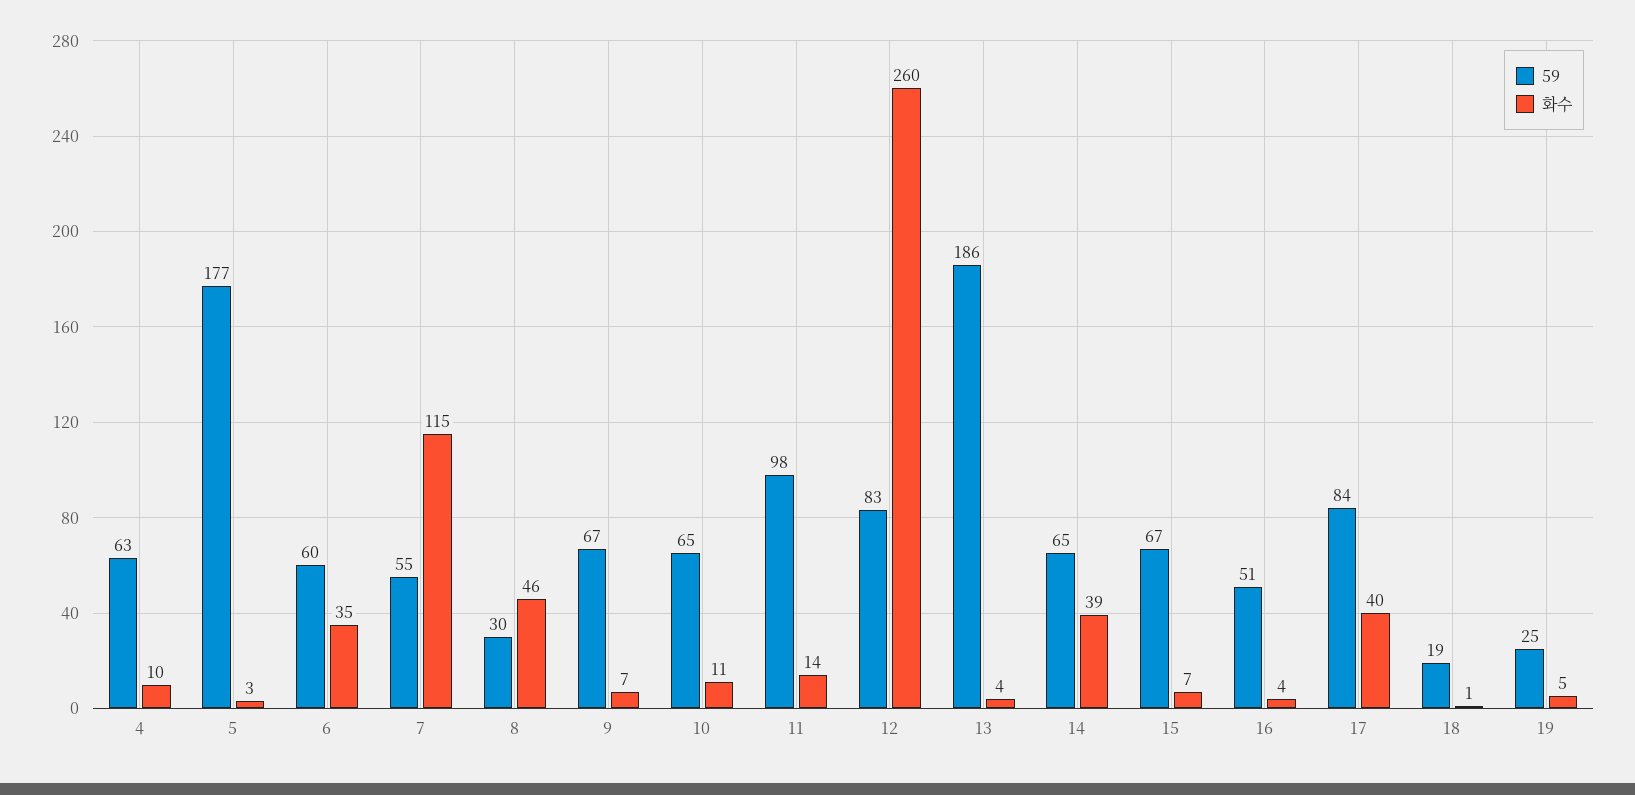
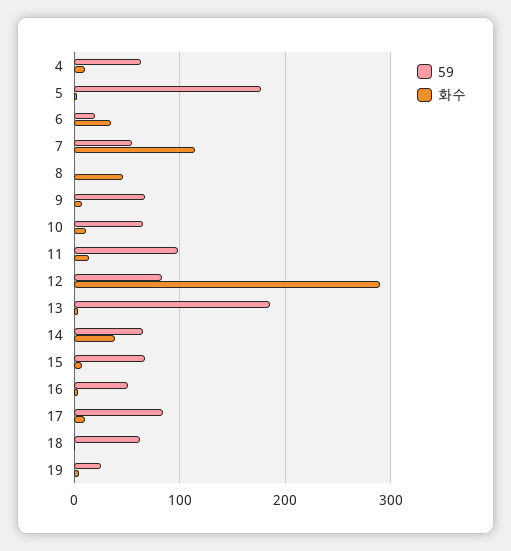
  {
    "59": {
      "4": 63,
      "5": 177,
-     "6": 60,
+     "6": 20,
      "7": 55,
-     "8": 30,
+     "8": 0,
      "9": 67,
      "10": 65,
      "11": 98,
      "12": 83,
      "13": 186,
      "14": 65,
      "15": 67,
      "16": 51,
      "17": 84,
-     "18": 19,
+     "18": 60,
      "19": 25
    },
    "화수": {
      "4": 10,
      "5": 3,
      "6": 35,
      "7": 115,
      "8": 46,
      "9": 7,
      "10": 11,
      "11": 14,
-     "12": 260,
+     "12": 290,
      "13": 4,
      "14": 39,
      "15": 7,
      "16": 4,
-     "17": 40,
+     "17": 10,
      "18": 1,
      "19": 5
    }
  }

